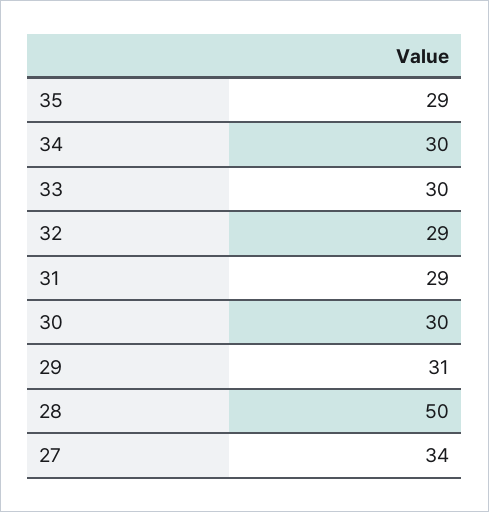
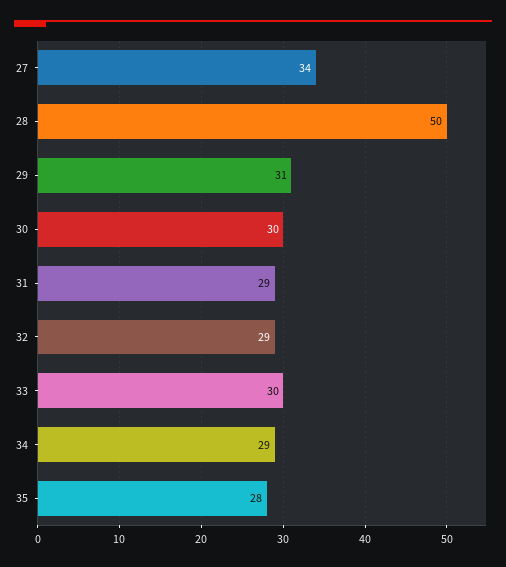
  {
-   "35": 29,
+   "35": 28,
-   "34": 30,
+   "34": 29,
    "33": 30,
    "32": 29,
    "31": 29,
    "30": 30,
    "29": 31,
    "28": 50,
    "27": 34
  }

